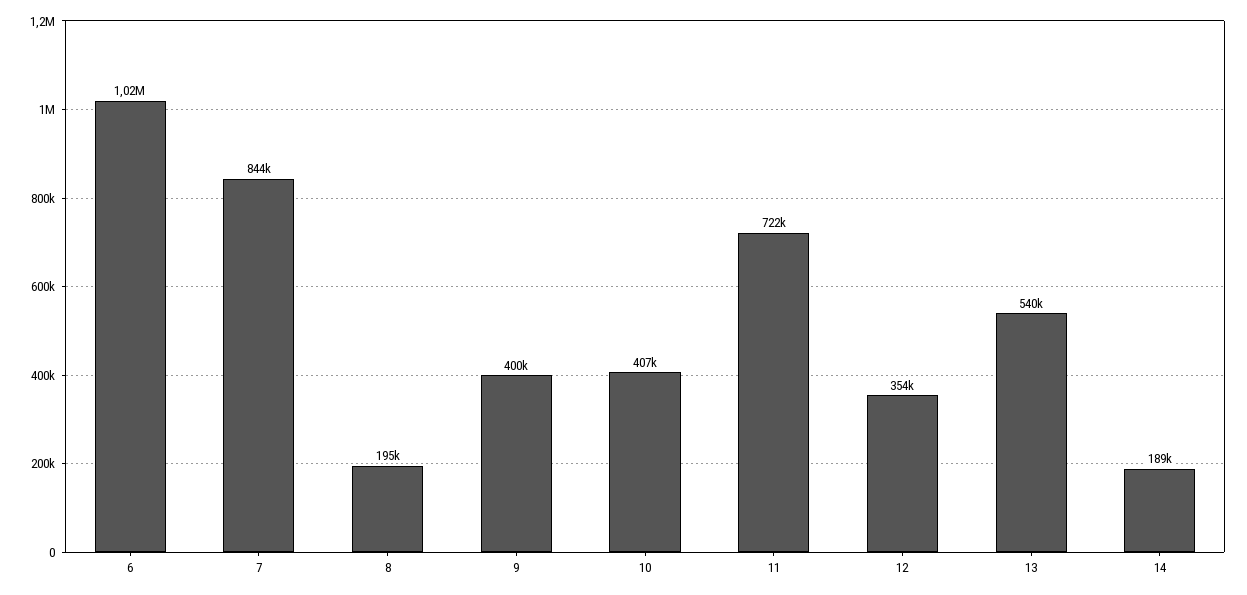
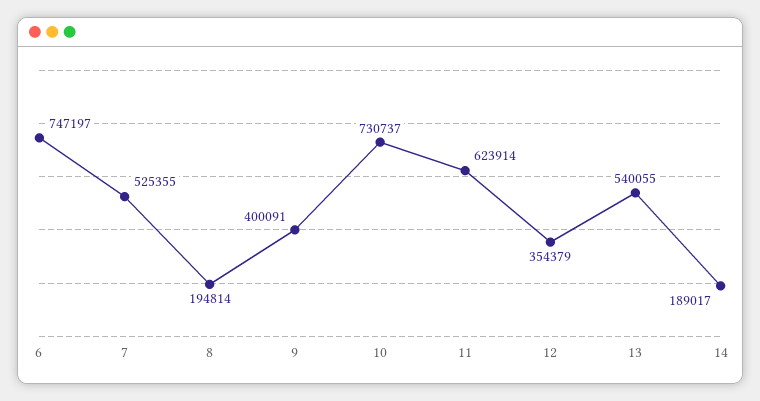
  {
-   "6": 1020000,
+   "6": 747197,
-   "7": 844000,
+   "7": 525355,
    "8": 194814,
    "9": 400091,
-   "10": 407000,
+   "10": 730737,
-   "11": 722000,
+   "11": 623914,
    "12": 354379,
    "13": 540055,
    "14": 189017
  }

